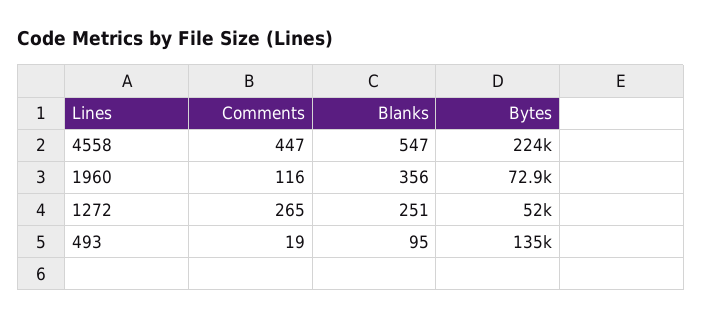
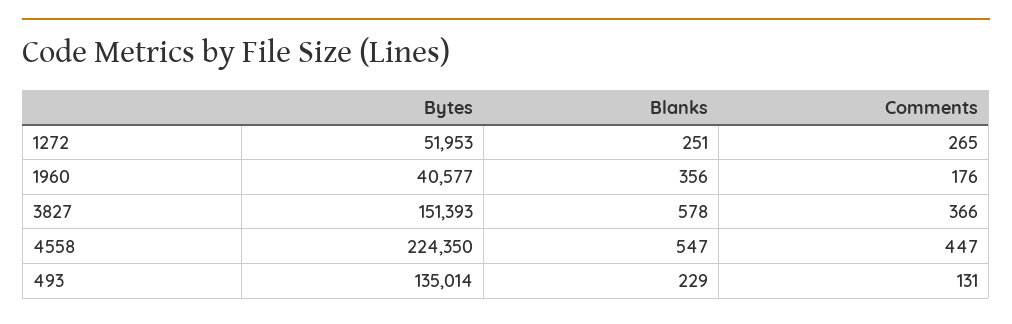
  {
    "Comments": {
      "4558": 447,
-     "1960": 116,
+     "1960": 176,
      "1272": 265,
-     "493": 19
+     "493": 131,
+     "3827": 366
    },
    "Blanks": {
      "4558": 547,
      "1960": 356,
      "1272": 251,
-     "493": 95
+     "493": 229,
+     "3827": 578
    },
    "Bytes": {
      "4558": 224350,
-     "1960": 72900,
+     "1960": 40577,
      "1272": 51953,
-     "493": 135014
+     "493": 135014,
+     "3827": 151393
    }
  }

